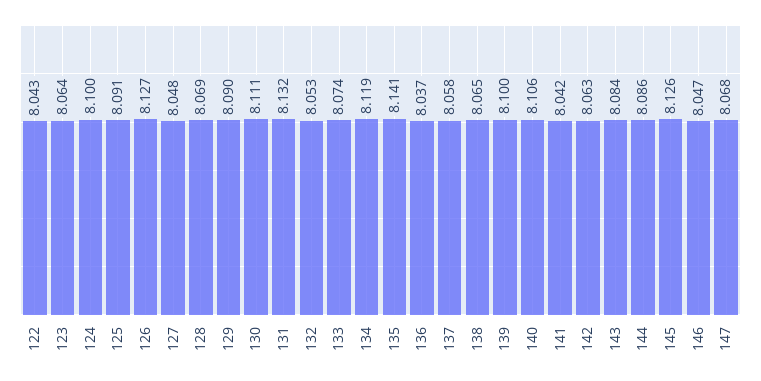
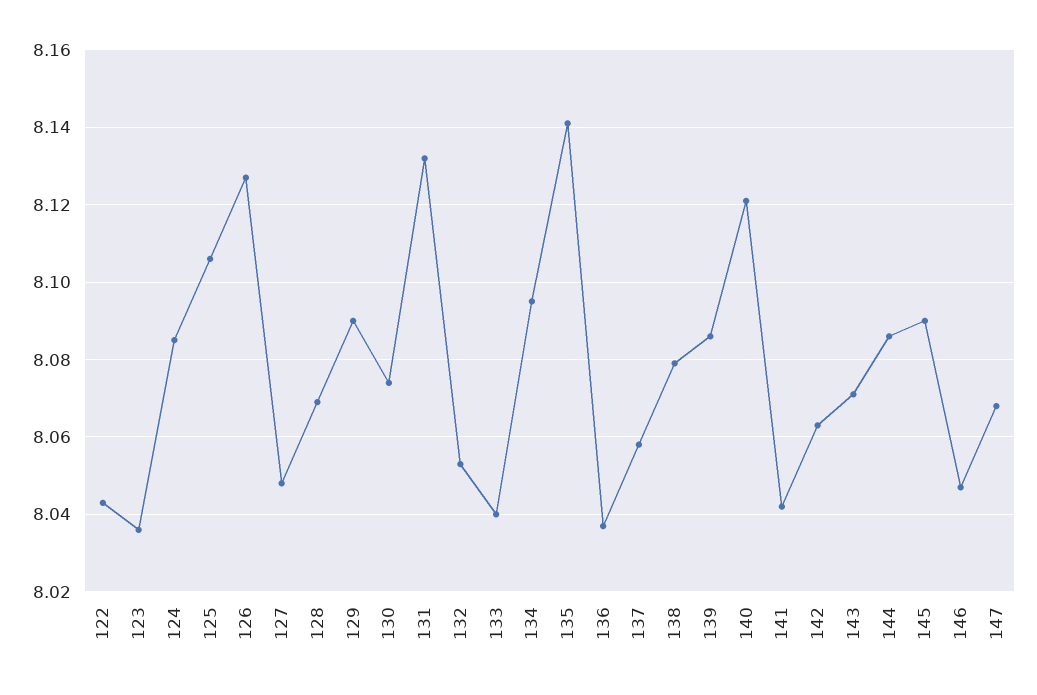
  {
    "122": 8.043,
-   "123": 8.064,
+   "123": 8.035,
-   "124": 8.1,
+   "124": 8.085,
-   "125": 8.091,
+   "125": 8.105,
    "126": 8.127,
    "127": 8.048,
    "128": 8.069,
    "129": 8.09,
-   "130": 8.111,
+   "130": 8.075,
    "131": 8.132,
    "132": 8.053,
-   "133": 8.074,
+   "133": 8.04,
-   "134": 8.119,
+   "134": 8.095,
    "135": 8.141,
    "136": 8.037,
    "137": 8.058,
-   "138": 8.065,
+   "138": 8.08,
-   "139": 8.1,
+   "139": 8.085,
-   "140": 8.106,
+   "140": 8.12,
    "141": 8.042,
    "142": 8.063,
-   "143": 8.084,
+   "143": 8.07,
    "144": 8.086,
-   "145": 8.126,
+   "145": 8.09,
    "146": 8.047,
    "147": 8.068
  }

